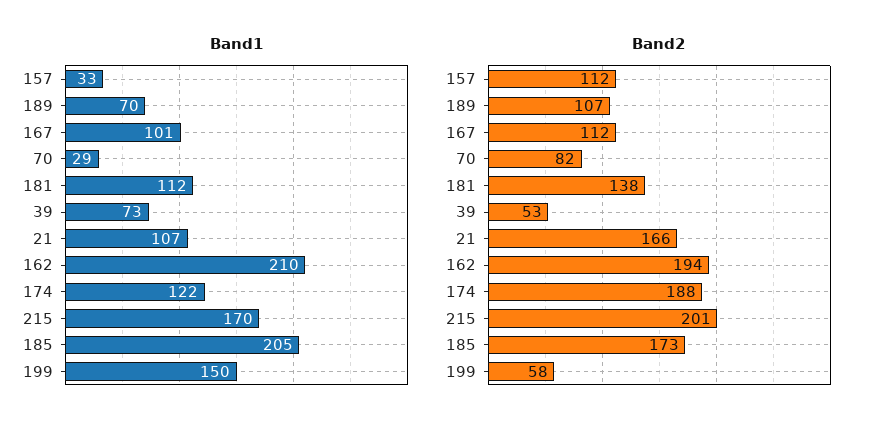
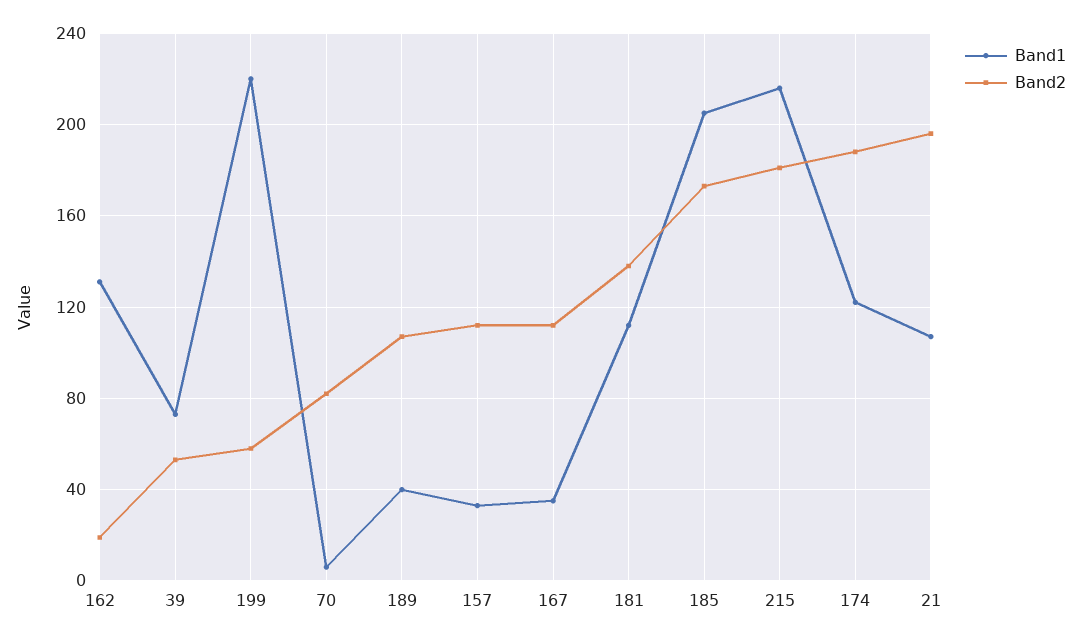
  {
    "Band1": {
      "157": 33,
-     "189": 70,
+     "189": 40,
-     "167": 101,
+     "167": 35,
-     "70": 29,
+     "70": 5,
      "181": 112,
      "39": 73,
      "21": 107,
-     "162": 210,
+     "162": 130,
      "174": 122,
-     "215": 170,
+     "215": 215,
      "185": 205,
-     "199": 150
+     "199": 220
    },
    "Band2": {
      "157": 112,
      "189": 107,
      "167": 112,
      "70": 82,
      "181": 138,
      "39": 53,
-     "21": 166,
+     "21": 195,
-     "162": 194,
+     "162": 20,
      "174": 188,
-     "215": 201,
+     "215": 180,
      "185": 173,
      "199": 58
    }
  }

